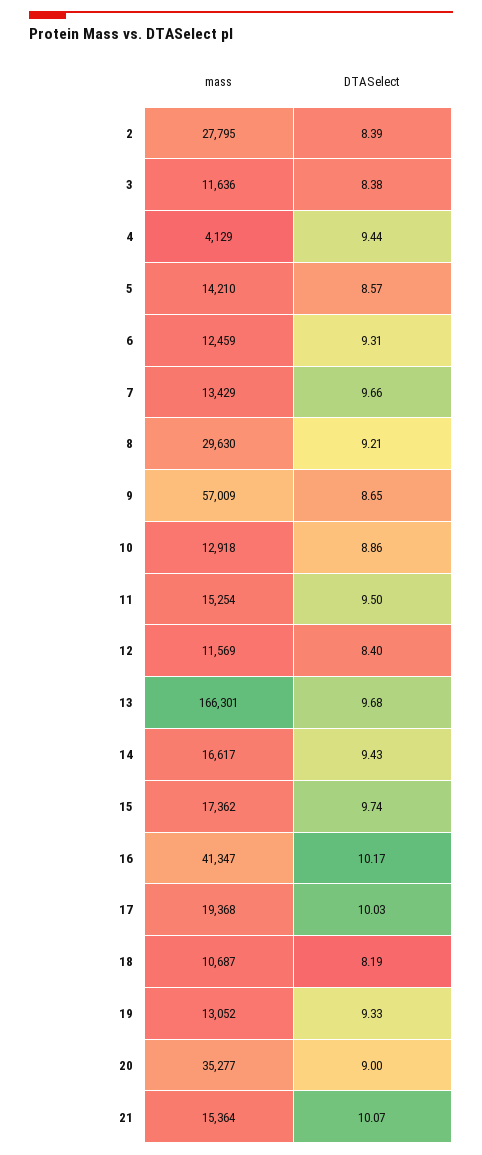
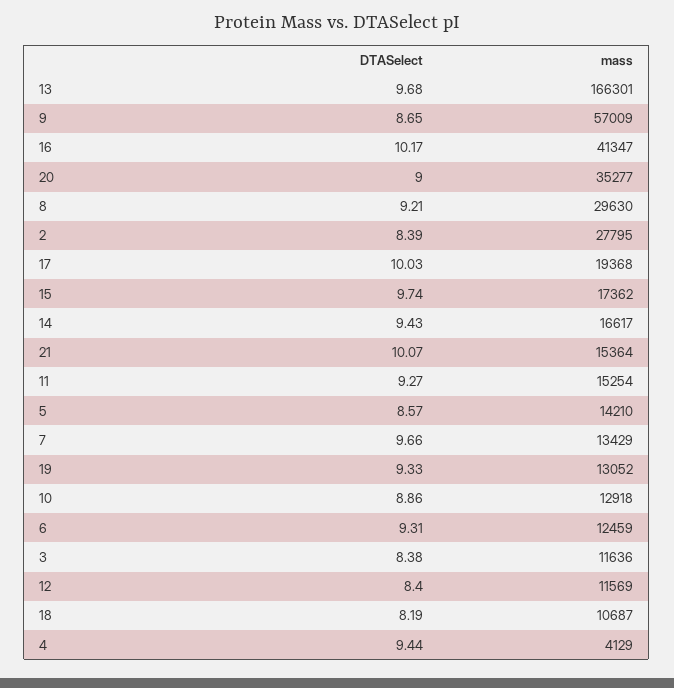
  {
    "mass": {
      "2": 27795,
      "3": 11636,
      "4": 4129,
      "5": 14210,
      "6": 12459,
      "7": 13429,
      "8": 29630,
      "9": 57009,
      "10": 12918,
      "11": 15254,
      "12": 11569,
      "13": 166301,
      "14": 16617,
      "15": 17362,
      "16": 41347,
      "17": 19368,
      "18": 10687,
      "19": 13052,
      "20": 35277,
      "21": 15364
    },
    "DTASelect": {
      "2": 8.39,
      "3": 8.38,
      "4": 9.44,
      "5": 8.57,
      "6": 9.31,
      "7": 9.66,
      "8": 9.21,
      "9": 8.65,
      "10": 8.86,
-     "11": 9.5,
+     "11": 9.27,
      "12": 8.4,
      "13": 9.68,
      "14": 9.43,
      "15": 9.74,
      "16": 10.17,
      "17": 10.03,
      "18": 8.19,
      "19": 9.33,
      "20": 9,
      "21": 10.07
    }
  }

